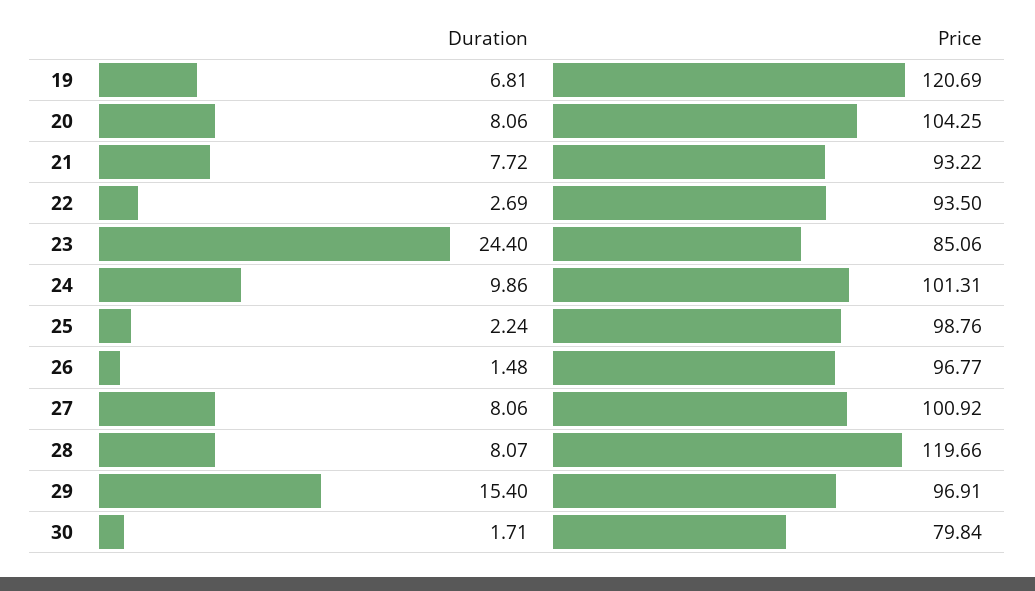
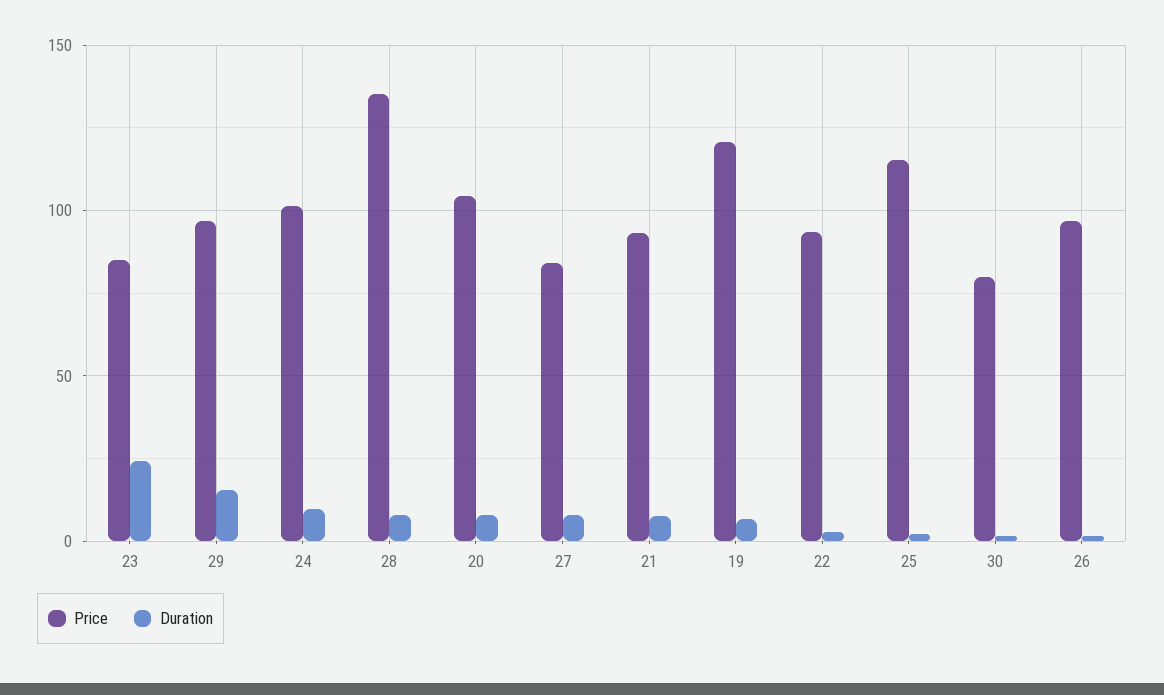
  {
    "Duration": {
      "19": 6.81,
      "20": 8.06,
      "21": 7.72,
      "22": 2.69,
      "23": 24.4,
      "24": 9.86,
      "25": 2.24,
      "26": 1.48,
      "27": 8.06,
      "28": 8.07,
      "29": 15.4,
      "30": 1.71
    },
    "Price": {
      "19": 120.69,
      "20": 104.25,
      "21": 93.22,
      "22": 93.5,
      "23": 85.06,
      "24": 101.31,
-     "25": 98.76,
+     "25": 115,
      "26": 96.77,
-     "27": 100.92,
+     "27": 85,
-     "28": 119.66,
+     "28": 135,
      "29": 96.91,
      "30": 79.84
    }
  }

